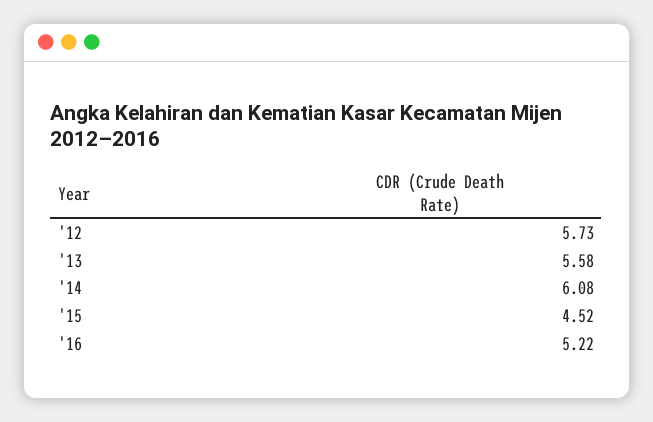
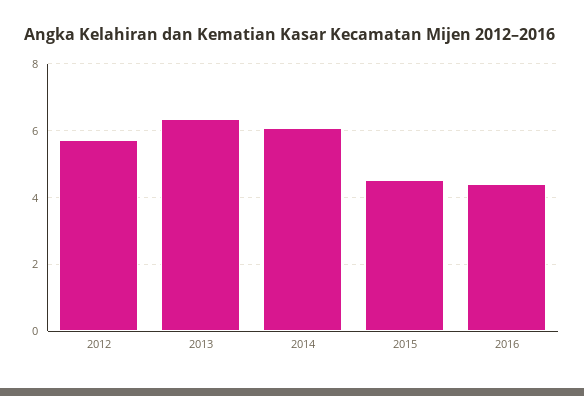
  {
    "'12": 5.73,
-   "'13": 5.58,
+   "'13": 6.4,
    "'14": 6.08,
    "'15": 4.52,
-   "'16": 5.22
+   "'16": 4.4
  }

